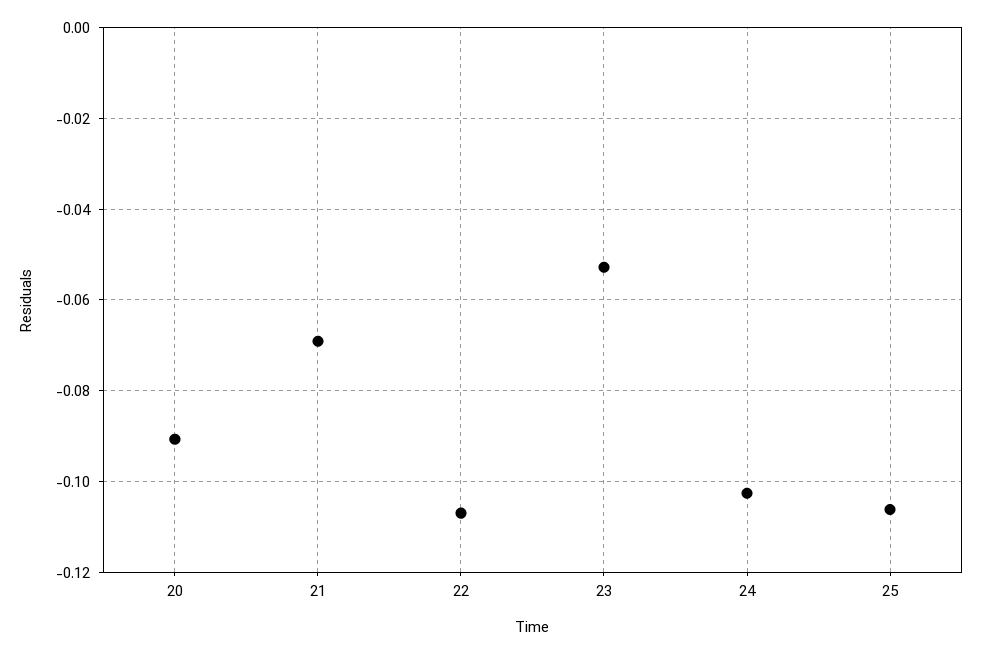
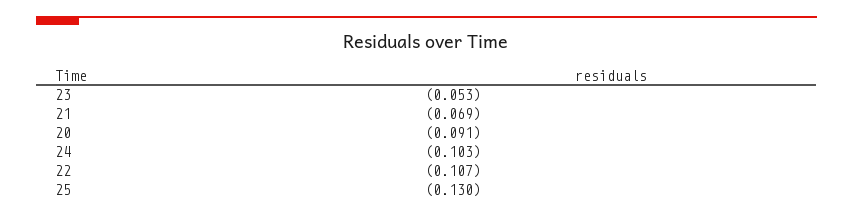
  {
    "20": -0.091,
    "21": -0.069,
    "22": -0.107,
    "23": -0.053,
    "24": -0.103,
-   "25": -0.106
+   "25": -0.13
  }

